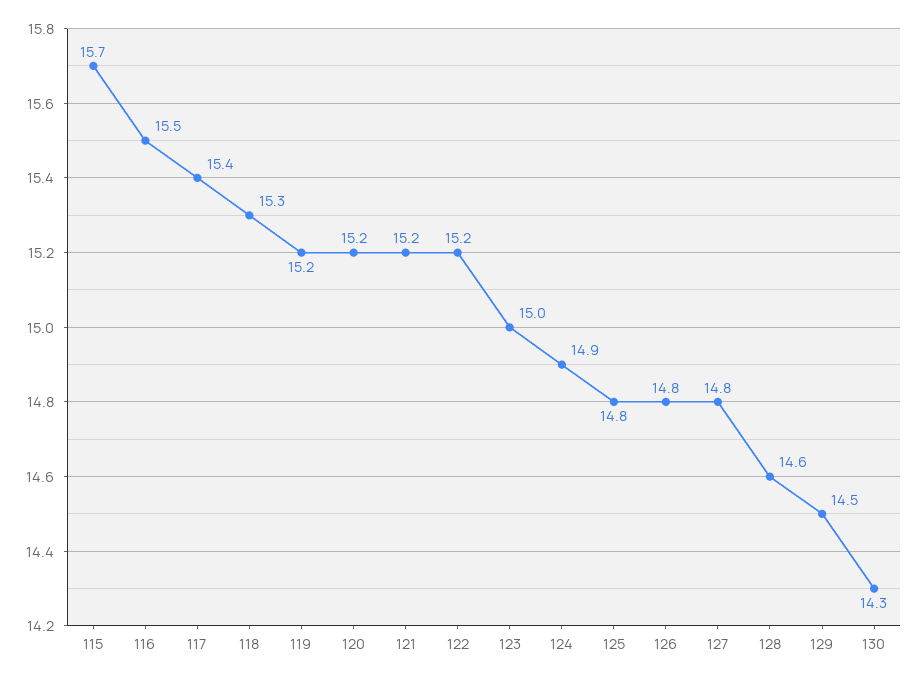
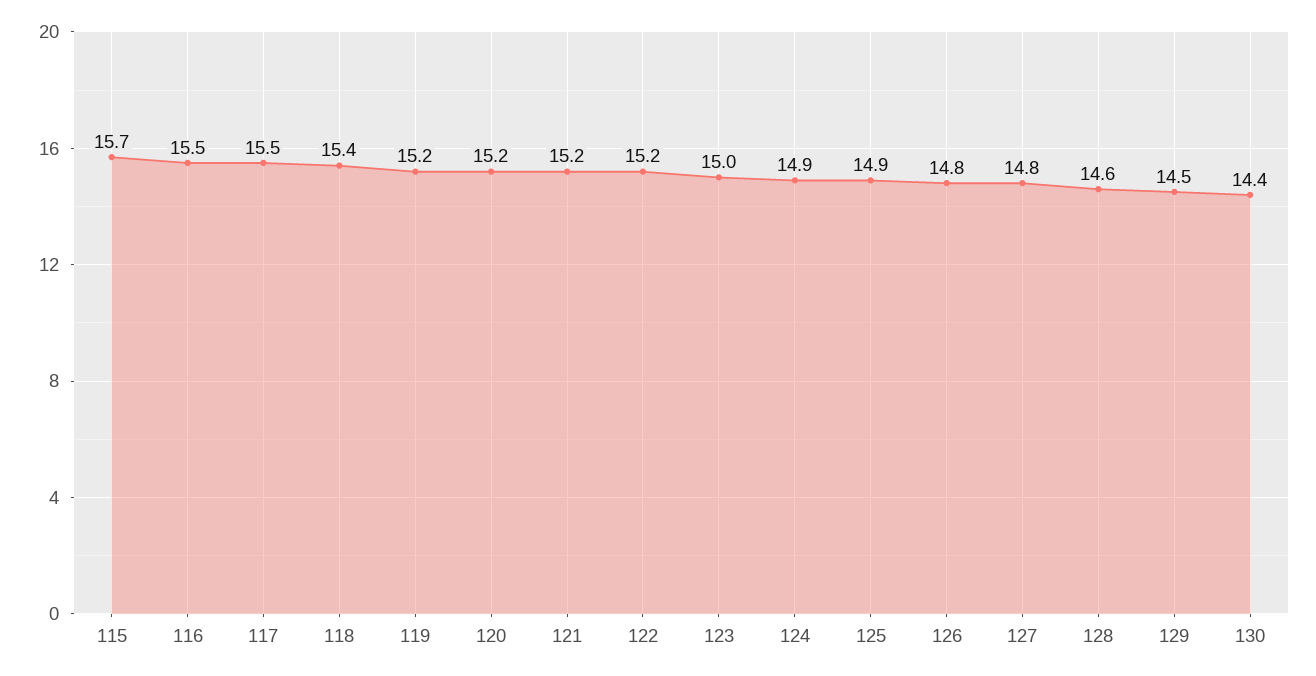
  {
    "115": 15.7,
    "116": 15.5,
-   "117": 15.4,
+   "117": 15.5,
-   "118": 15.3,
+   "118": 15.4,
    "119": 15.2,
    "120": 15.2,
    "121": 15.2,
    "122": 15.2,
    "123": 15,
    "124": 14.9,
-   "125": 14.8,
+   "125": 14.9,
    "126": 14.8,
    "127": 14.8,
    "128": 14.6,
    "129": 14.5,
-   "130": 14.3
+   "130": 14.4
  }

